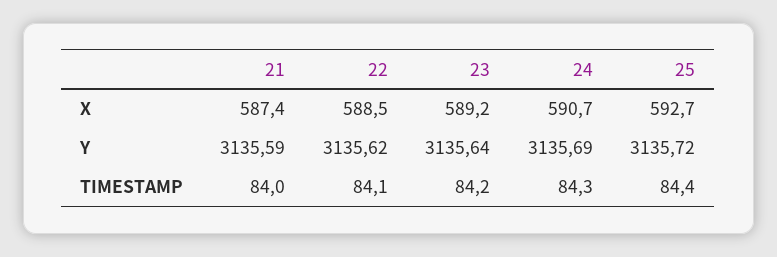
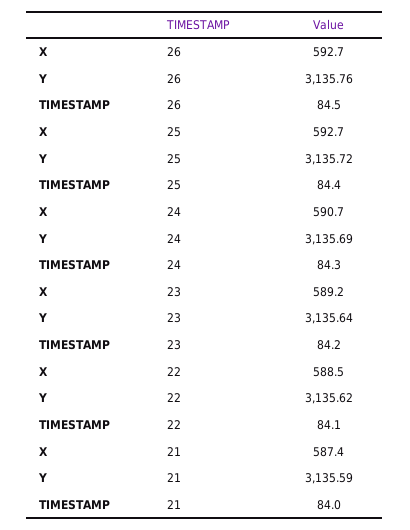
  {
    "21": {
      "X": 587.4,
      "Y": 3135.59,
      "TIMESTAMP": 84
    },
    "22": {
      "X": 588.5,
      "Y": 3135.62,
      "TIMESTAMP": 84.1
    },
    "23": {
      "X": 589.2,
      "Y": 3135.64,
      "TIMESTAMP": 84.2
    },
    "24": {
      "X": 590.7,
      "Y": 3135.69,
      "TIMESTAMP": 84.3
    },
    "25": {
      "X": 592.7,
      "Y": 3135.72,
      "TIMESTAMP": 84.4
-   }
+   },
+   "26": {
+     "X": 592.7,
+     "Y": 3135.76,
+     "TIMESTAMP": 84.5
+   }
  }

